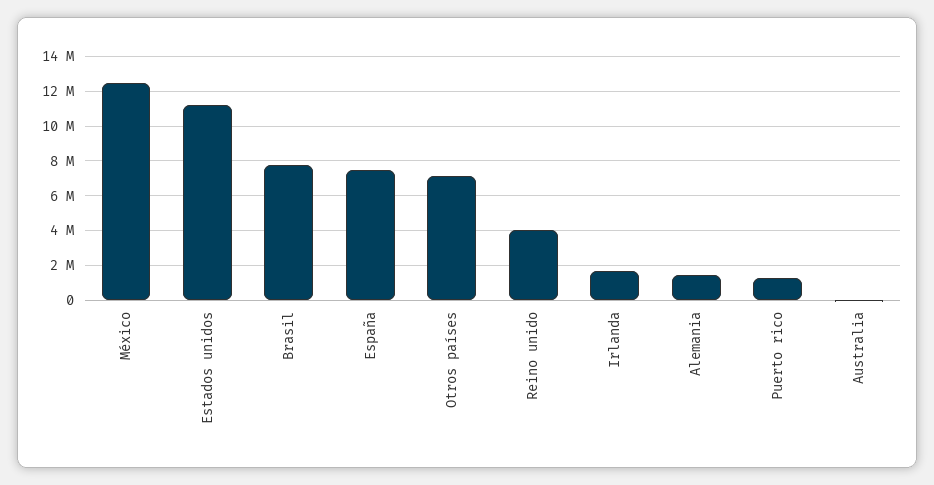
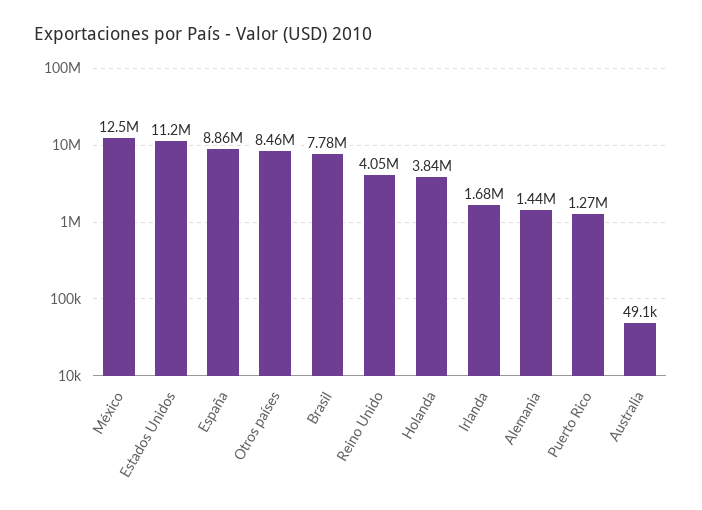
  {
    "México": 12500000,
    "Estados unidos": 11200000,
    "Brasil": 7780000,
-   "España": 7500000,
+   "España": 8860000,
-   "Otros países": 7000000,
+   "Otros países": 8460000,
    "Reino unido": 4050000,
    "Irlanda": 1680000,
    "Alemania": 1440000,
    "Puerto rico": 1270000,
-   "Australia": 49100
+   "Australia": 49100,
+   "Holanda": 3840000
  }

